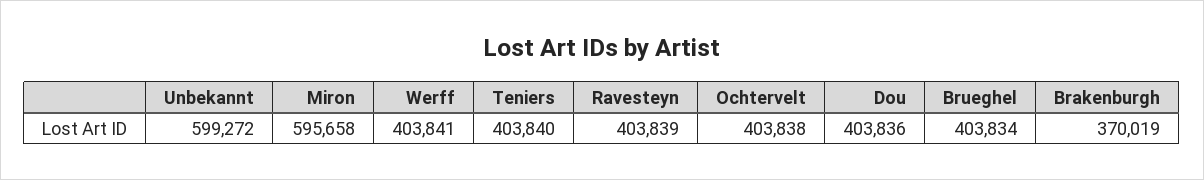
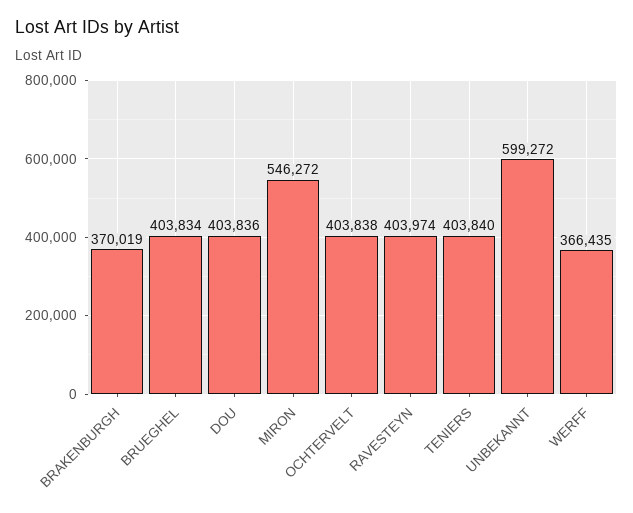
  {
    "Unbekannt": 599272,
-   "Miron": 595658,
+   "Miron": 546272,
-   "Werff": 403841,
+   "Werff": 366435,
    "Teniers": 403840,
-   "Ravesteyn": 403839,
+   "Ravesteyn": 403974,
    "Ochtervelt": 403838,
    "Dou": 403836,
    "Brueghel": 403834,
    "Brakenburgh": 370019
  }

